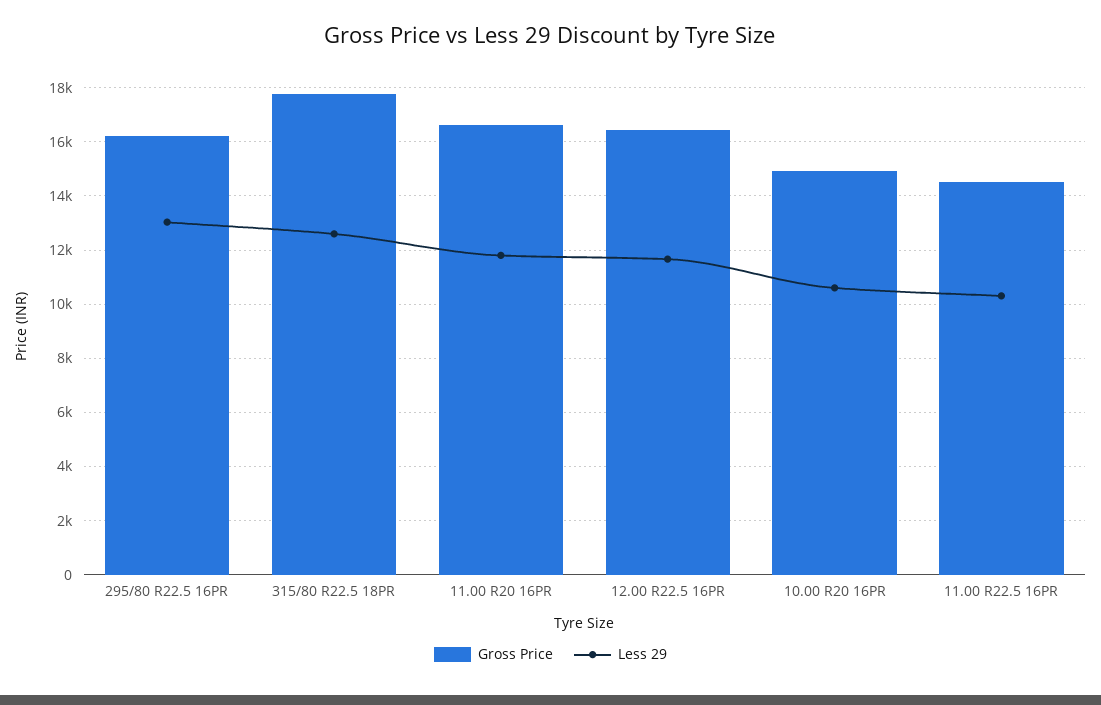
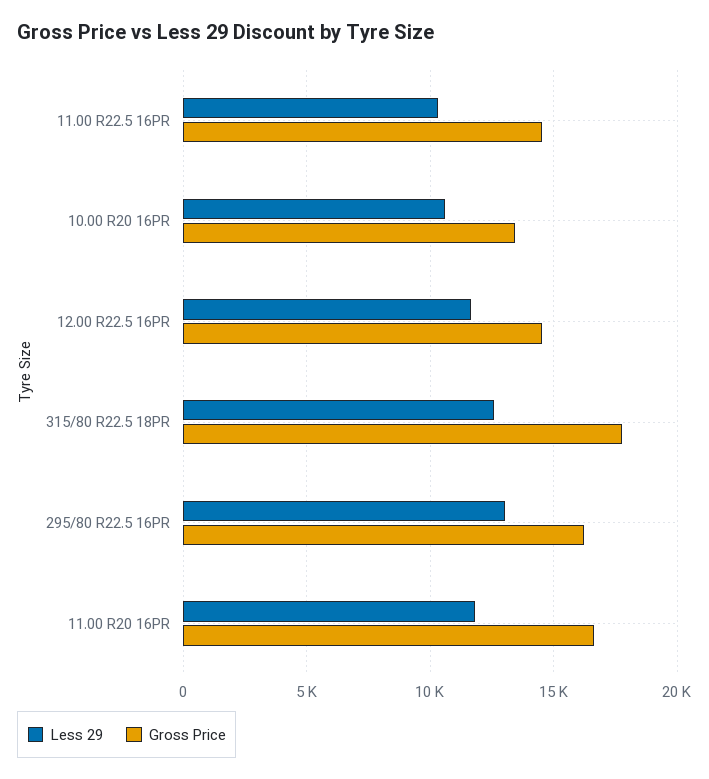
  {
    "Gross Price": {
      "295/80 R22.5 16PR": 16250,
      "315/80 R22.5 18PR": 17750,
      "11.00 R20 16PR": 16750,
-     "12.00 R22.5 16PR": 16500,
+     "12.00 R22.5 16PR": 14500,
-     "10.00 R20 16PR": 15000,
+     "10.00 R20 16PR": 13500,
      "11.00 R22.5 16PR": 14500
    },
    "Less 29": {
      "295/80 R22.5 16PR": 13000,
      "315/80 R22.5 18PR": 12500,
      "11.00 R20 16PR": 11750,
      "12.00 R22.5 16PR": 11750,
      "10.00 R20 16PR": 10500,
      "11.00 R22.5 16PR": 10250
    }
  }

